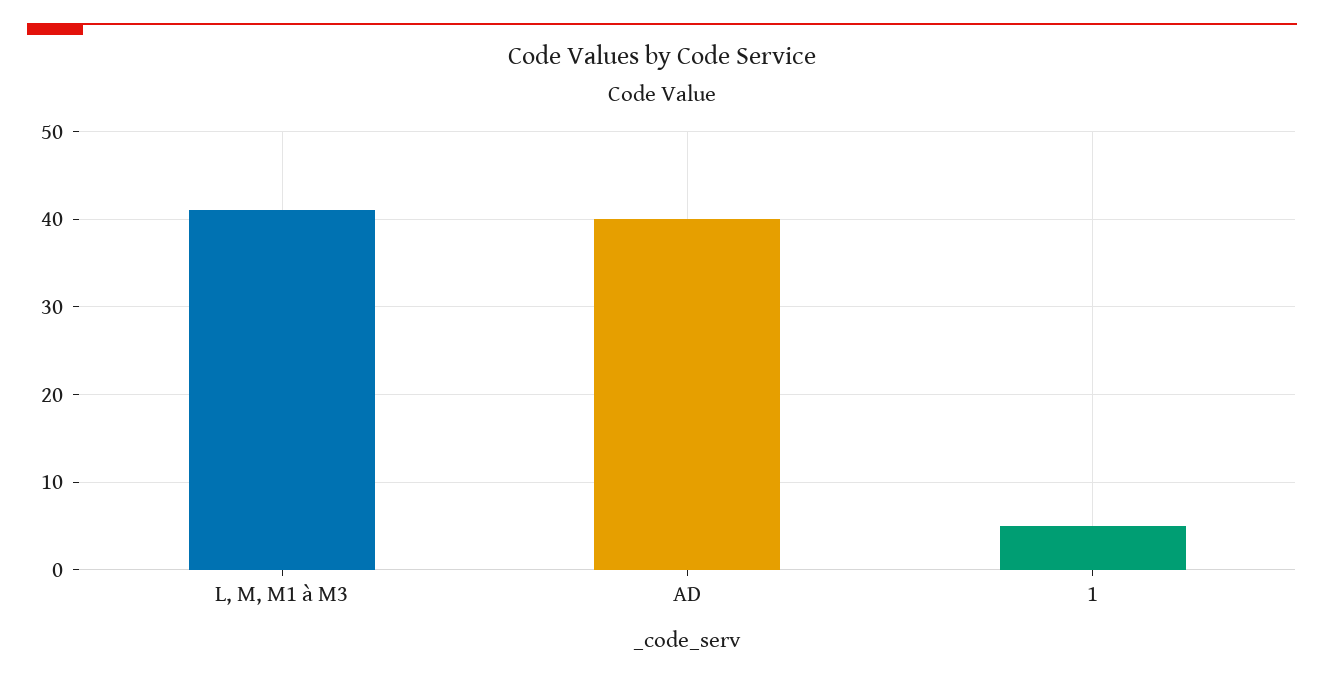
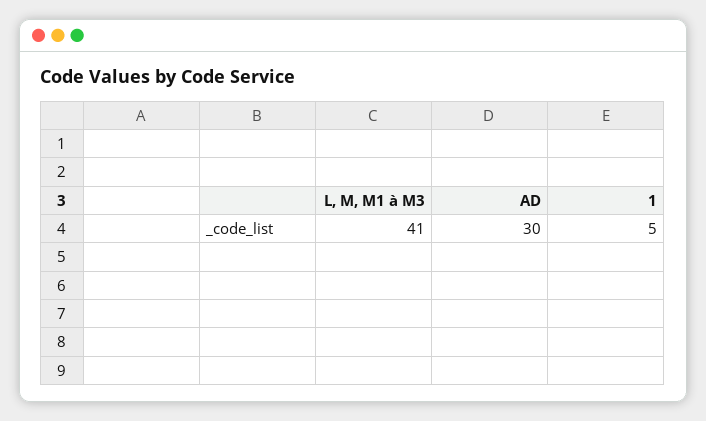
  {
    "L, M, M1 à M3": 41,
-   "AD": 40,
+   "AD": 30,
    "1": 5
  }

